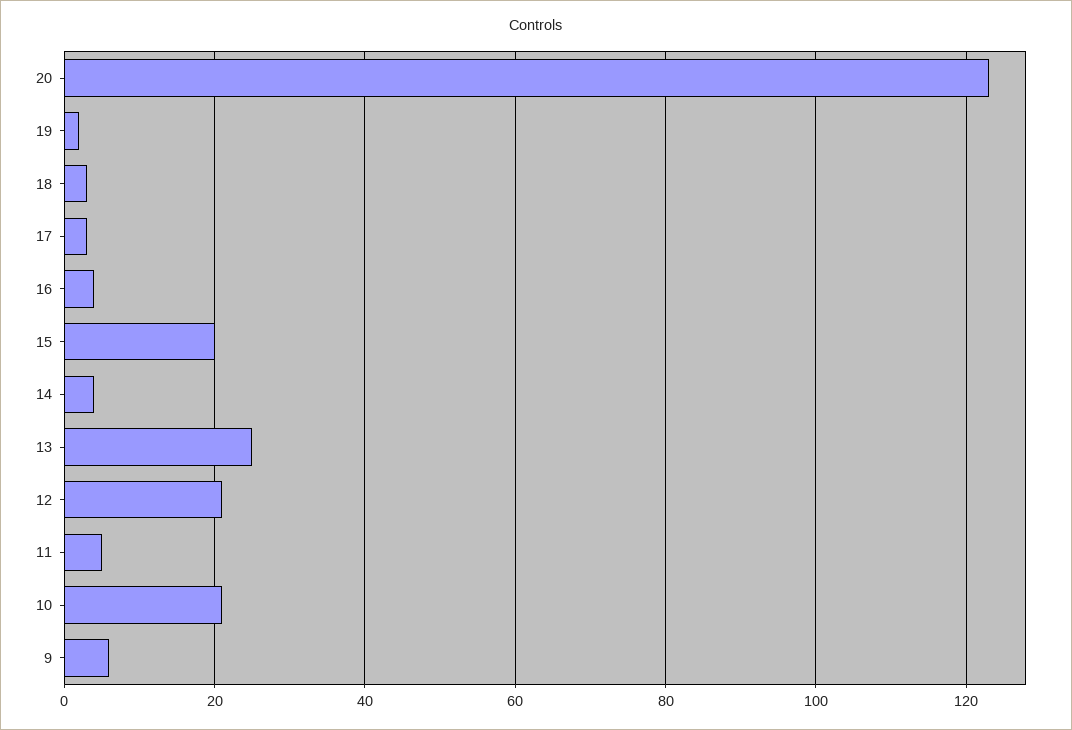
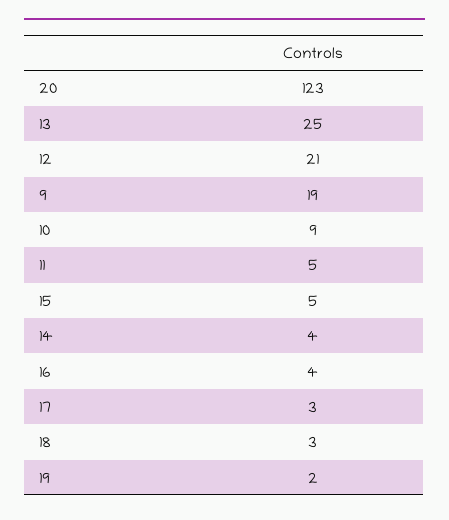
  {
    "20": 123,
    "19": 2,
    "18": 3,
    "17": 3,
    "16": 4,
-   "15": 20,
+   "15": 5,
    "14": 4,
    "13": 25,
    "12": 21,
    "11": 5,
-   "10": 20,
+   "10": 9,
-   "9": 5
+   "9": 19
  }

